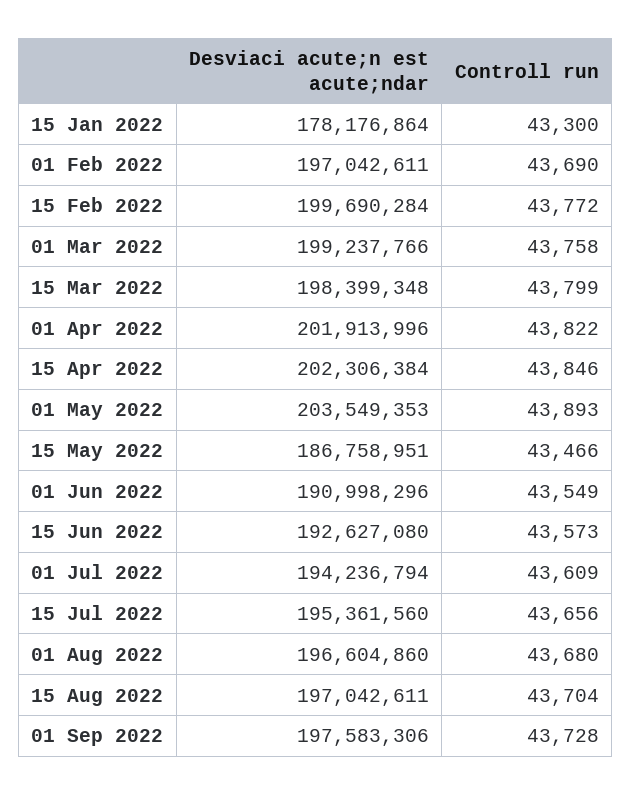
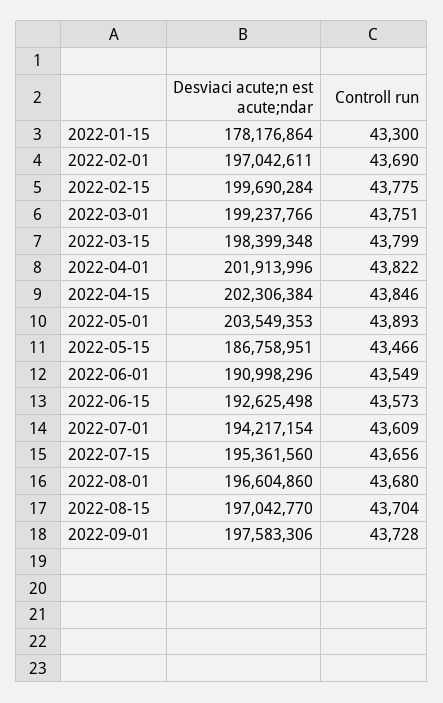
  {
    "Desviaci acute;n est acute;ndar": {
      "15 Jan 2022": 178176864,
      "01 Feb 2022": 197042611,
      "15 Feb 2022": 199690284,
      "01 Mar 2022": 199237766,
      "15 Mar 2022": 198399348,
      "01 Apr 2022": 201913996,
      "15 Apr 2022": 202306384,
      "01 May 2022": 203549353,
      "15 May 2022": 186758951,
      "01 Jun 2022": 190998296,
-     "15 Jun 2022": 192627080,
+     "15 Jun 2022": 192625498,
-     "01 Jul 2022": 194236794,
+     "01 Jul 2022": 194217154,
      "15 Jul 2022": 195361560,
      "01 Aug 2022": 196604860,
-     "15 Aug 2022": 197042611,
+     "15 Aug 2022": 197042770,
      "01 Sep 2022": 197583306
    },
    "Controll run": {
      "15 Jan 2022": 43300,
      "01 Feb 2022": 43690,
-     "15 Feb 2022": 43772,
+     "15 Feb 2022": 43775,
-     "01 Mar 2022": 43758,
+     "01 Mar 2022": 43751,
      "15 Mar 2022": 43799,
      "01 Apr 2022": 43822,
      "15 Apr 2022": 43846,
      "01 May 2022": 43893,
      "15 May 2022": 43466,
      "01 Jun 2022": 43549,
      "15 Jun 2022": 43573,
      "01 Jul 2022": 43609,
      "15 Jul 2022": 43656,
      "01 Aug 2022": 43680,
      "15 Aug 2022": 43704,
      "01 Sep 2022": 43728
    }
  }

